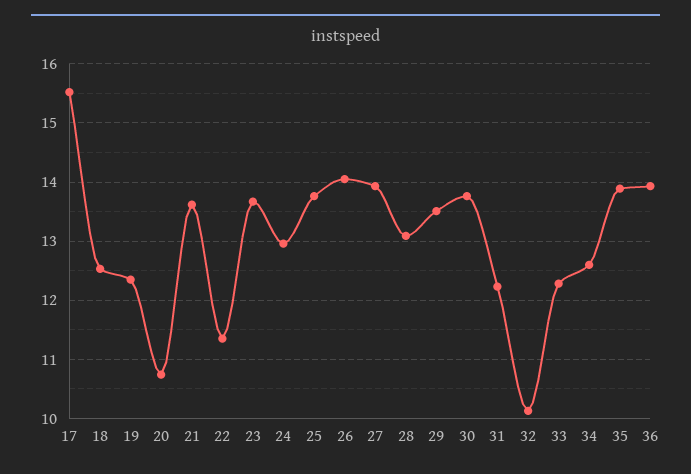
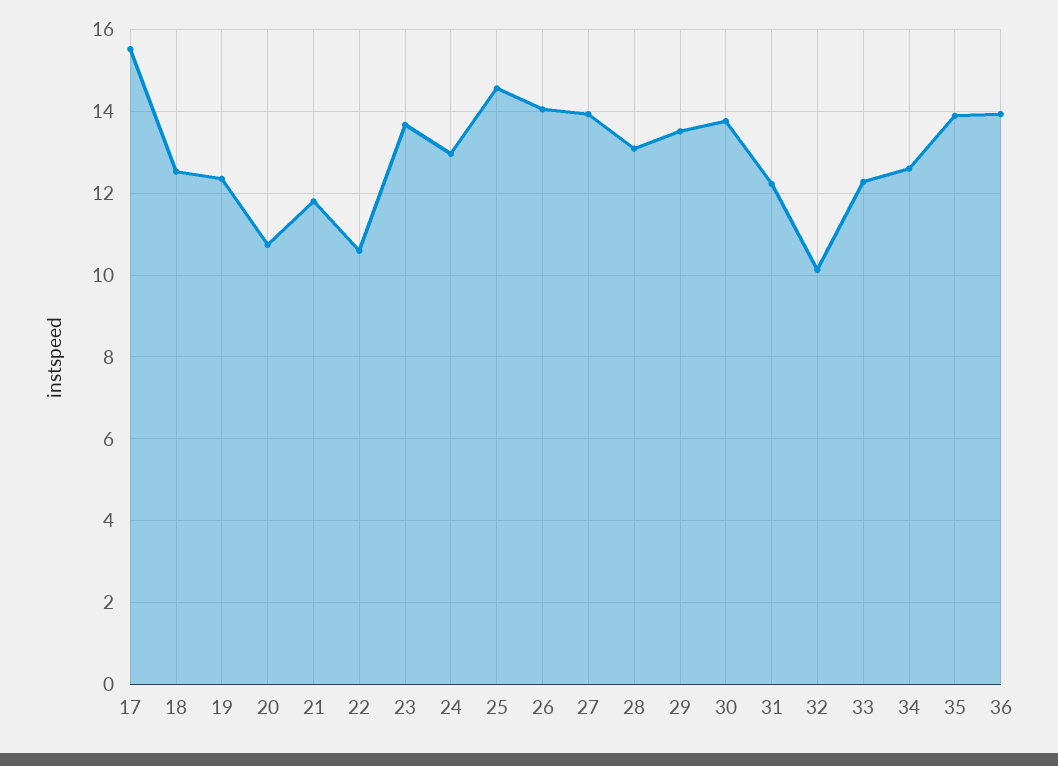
  {
    "17": 15.6,
    "18": 12.6,
    "19": 12.4,
    "20": 10.8,
-   "21": 13.6,
+   "21": 11.8,
-   "22": 11.4,
+   "22": 10.6,
    "23": 13.6,
    "24": 13,
-   "25": 13.8,
+   "25": 14.6,
    "26": 14,
    "27": 14,
    "28": 13,
    "29": 13.6,
    "30": 13.8,
    "31": 12.2,
    "32": 10.2,
    "33": 12.2,
    "34": 12.6,
    "35": 13.8,
    "36": 14
  }

